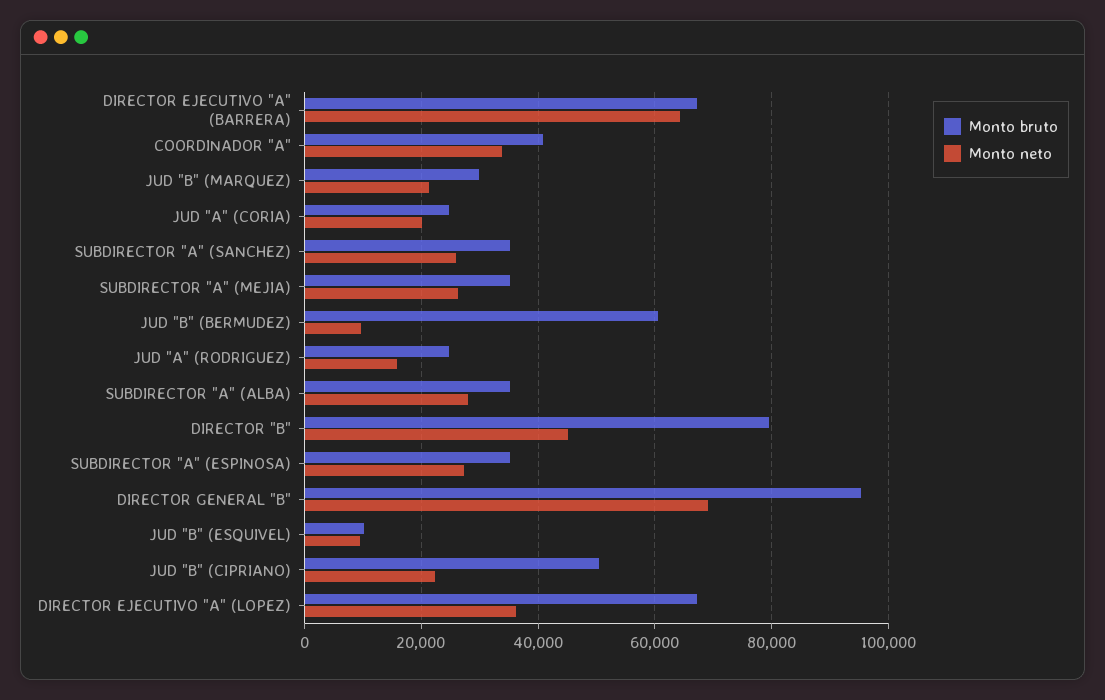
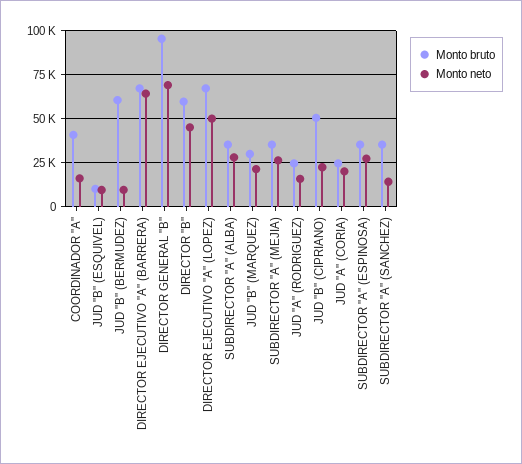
  {
    "Monto bruto": {
      "DIRECTOR EJECUTIVO \"A\" (BARRERA)": 68000,
      "COORDINADOR \"A\"": 40000,
      "JUD \"B\" (MARQUEZ)": 30000,
      "JUD \"A\" (CORIA)": 24000,
      "SUBDIRECTOR \"A\" (SANCHEZ)": 36000,
      "SUBDIRECTOR \"A\" (MEJIA)": 36000,
      "JUD \"B\" (BERMUDEZ)": 60000,
      "JUD \"A\" (RODRIGUEZ)": 24000,
      "SUBDIRECTOR \"A\" (ALBA)": 36000,
-     "DIRECTOR \"B\"": 80000,
+     "DIRECTOR \"B\"": 60000,
      "SUBDIRECTOR \"A\" (ESPINOSA)": 36000,
      "DIRECTOR GENERAL \"B\"": 96000,
      "JUD \"B\" (ESQUIVEL)": 10000,
      "JUD \"B\" (CIPRIANO)": 50000,
      "DIRECTOR EJECUTIVO \"A\" (LOPEZ)": 68000
    },
    "Monto neto": {
      "DIRECTOR EJECUTIVO \"A\" (BARRERA)": 64000,
-     "COORDINADOR \"A\"": 34000,
+     "COORDINADOR \"A\"": 15000,
      "JUD \"B\" (MARQUEZ)": 22000,
      "JUD \"A\" (CORIA)": 20000,
-     "SUBDIRECTOR \"A\" (SANCHEZ)": 26000,
+     "SUBDIRECTOR \"A\" (SANCHEZ)": 15000,
      "SUBDIRECTOR \"A\" (MEJIA)": 26000,
      "JUD \"B\" (BERMUDEZ)": 10000,
      "JUD \"A\" (RODRIGUEZ)": 16000,
      "SUBDIRECTOR \"A\" (ALBA)": 28000,
      "DIRECTOR \"B\"": 46000,
      "SUBDIRECTOR \"A\" (ESPINOSA)": 28000,
      "DIRECTOR GENERAL \"B\"": 70000,
      "JUD \"B\" (ESQUIVEL)": 10000,
      "JUD \"B\" (CIPRIANO)": 22000,
-     "DIRECTOR EJECUTIVO \"A\" (LOPEZ)": 36000
+     "DIRECTOR EJECUTIVO \"A\" (LOPEZ)": 50000
    }
  }

